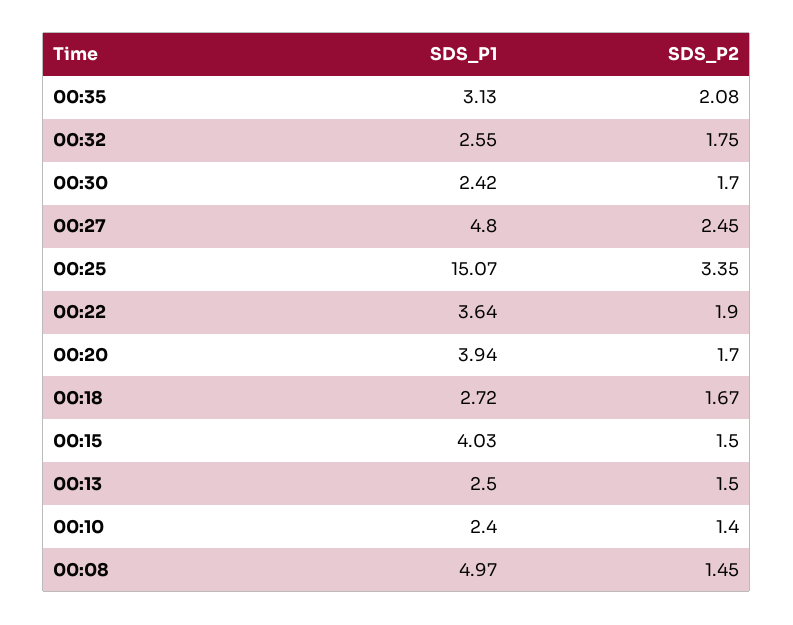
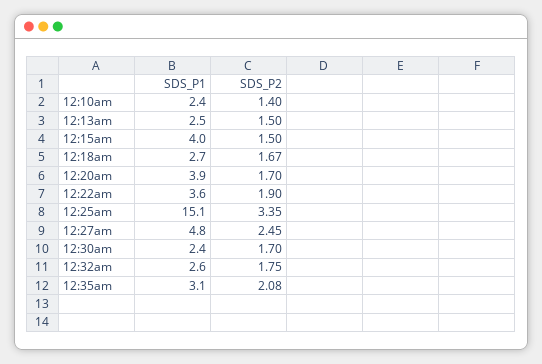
  {
    "SDS_P1": {
      "00:35": 3.13,
      "00:32": 2.55,
      "00:30": 2.42,
      "00:27": 4.8,
      "00:25": 15.07,
      "00:22": 3.64,
      "00:20": 3.94,
      "00:18": 2.72,
      "00:15": 4.03,
      "00:13": 2.5,
-     "00:10": 2.4,
+     "00:10": 2.4
-     "00:08": 4.97
    },
    "SDS_P2": {
      "00:35": 2.08,
      "00:32": 1.75,
      "00:30": 1.7,
      "00:27": 2.45,
      "00:25": 3.35,
      "00:22": 1.9,
      "00:20": 1.7,
      "00:18": 1.67,
      "00:15": 1.5,
      "00:13": 1.5,
-     "00:10": 1.4,
+     "00:10": 1.4
-     "00:08": 1.45
    }
  }

